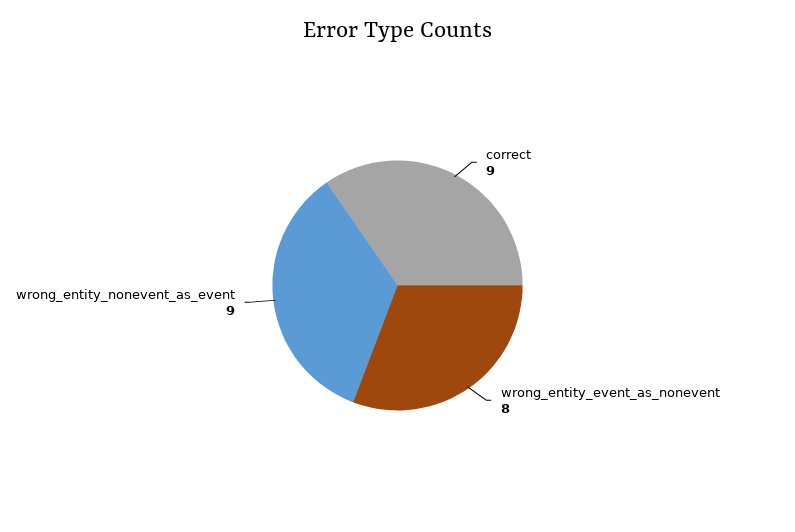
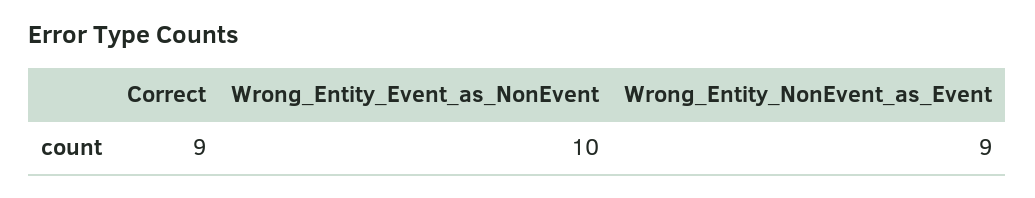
  {
    "correct": 9,
-   "wrong_entity_event_as_nonevent": 8,
+   "wrong_entity_event_as_nonevent": 10,
    "wrong_entity_nonevent_as_event": 9
  }

